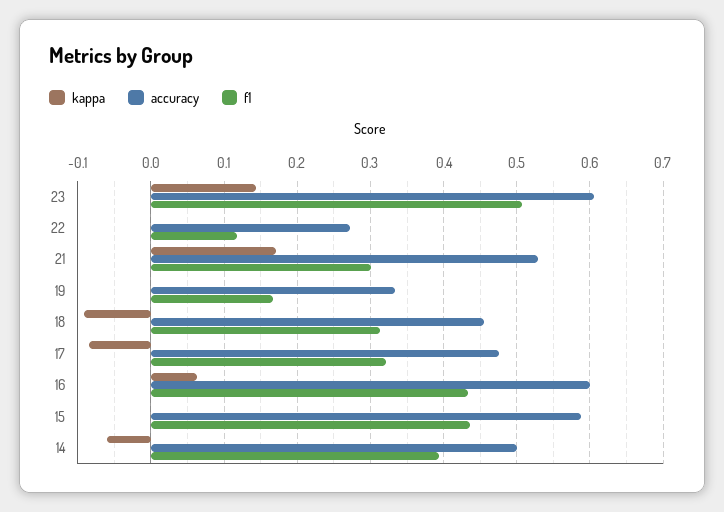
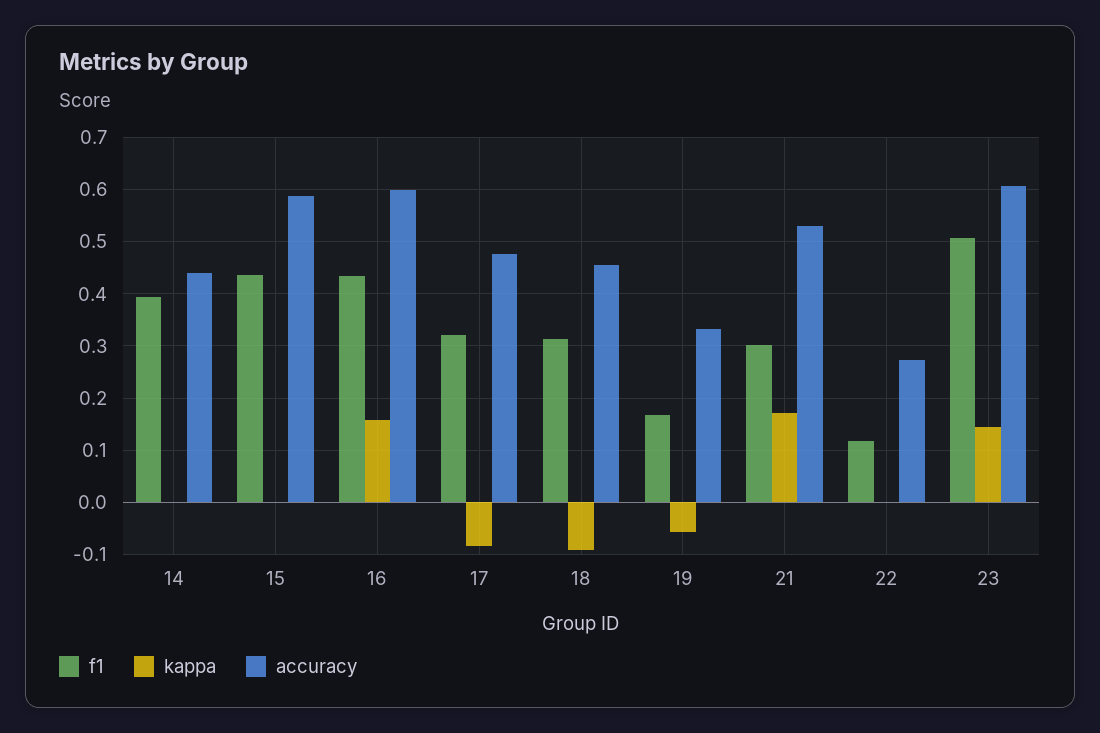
  {
    "kappa": {
      "23": 0.14,
      "22": 0,
      "21": 0.17,
-     "19": 0,
+     "19": -0.06,
      "18": -0.09,
      "17": -0.08,
-     "16": 0.06,
+     "16": 0.16,
      "15": 0,
-     "14": -0.06
+     "14": 0
    },
    "accuracy": {
      "23": 0.61,
      "22": 0.27,
      "21": 0.53,
      "19": 0.33,
      "18": 0.45,
      "17": 0.48,
      "16": 0.6,
      "15": 0.59,
-     "14": 0.5
+     "14": 0.44
    },
    "f1": {
      "23": 0.51,
      "22": 0.12,
      "21": 0.3,
      "19": 0.17,
      "18": 0.31,
      "17": 0.32,
      "16": 0.43,
      "15": 0.44,
      "14": 0.39
    }
  }

